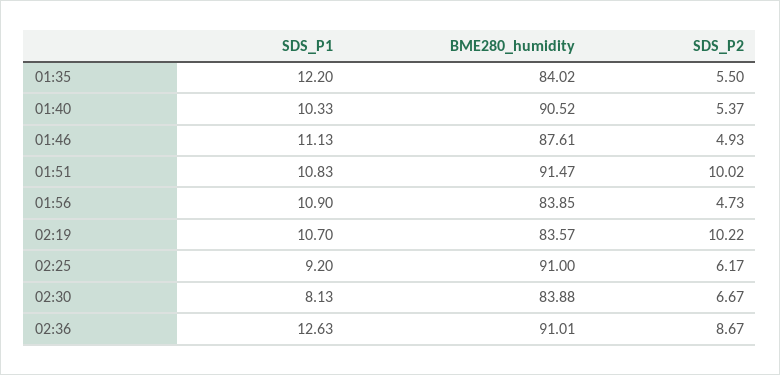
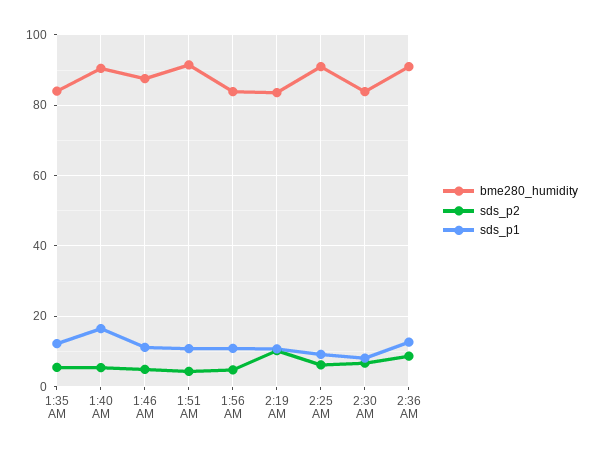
  {
    "SDS_P1": {
      "01:35": 12.2,
-     "01:40": 10.33,
+     "01:40": 16,
      "01:46": 11.13,
      "01:51": 10.83,
      "01:56": 10.9,
      "02:19": 10.7,
      "02:25": 9.2,
      "02:30": 8.13,
      "02:36": 12.63
    },
    "BME280_humidity": {
      "01:35": 84.02,
      "01:40": 90.52,
      "01:46": 87.61,
      "01:51": 91.47,
      "01:56": 83.85,
      "02:19": 83.57,
      "02:25": 91,
      "02:30": 83.88,
      "02:36": 91.01
    },
    "SDS_P2": {
      "01:35": 5.5,
      "01:40": 5.37,
      "01:46": 4.93,
-     "01:51": 10.02,
+     "01:51": 4,
      "01:56": 4.73,
      "02:19": 10.22,
      "02:25": 6.17,
      "02:30": 6.67,
      "02:36": 8.67
    }
  }

